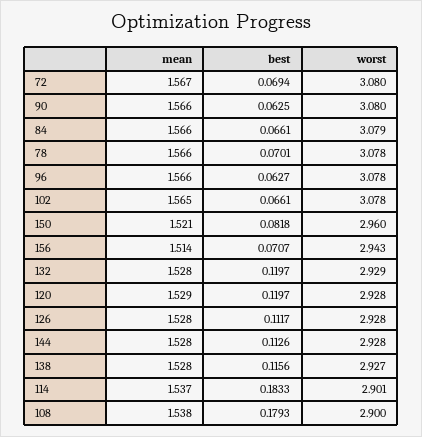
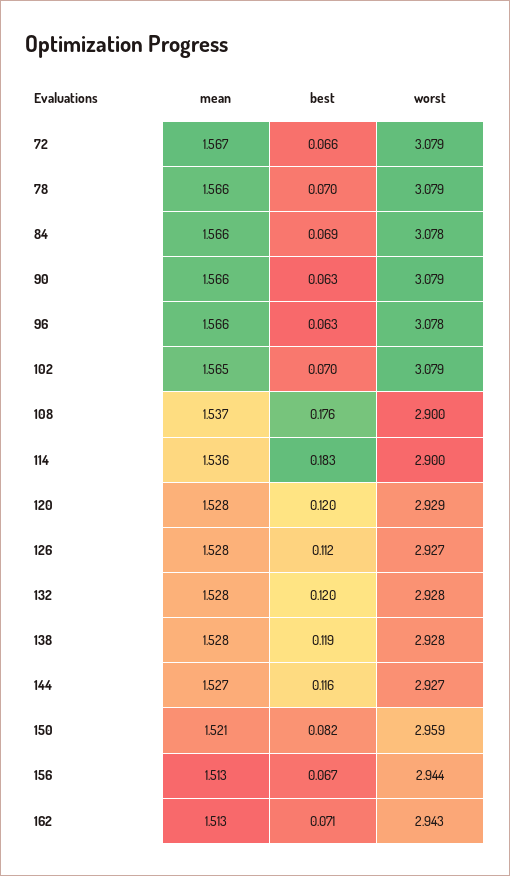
  {
    "mean": {
      "72": 1.567,
      "90": 1.566,
      "84": 1.566,
      "78": 1.566,
      "96": 1.566,
      "102": 1.565,
      "150": 1.521,
-     "156": 1.514,
+     "156": 1.513,
      "132": 1.528,
-     "120": 1.529,
+     "120": 1.528,
      "126": 1.528,
-     "144": 1.528,
+     "144": 1.527,
      "138": 1.528,
-     "114": 1.537,
+     "114": 1.536,
-     "108": 1.538
+     "108": 1.537,
+     "162": 1.513
    },
    "best": {
-     "72": 0.0694,
+     "72": 0.066,
      "90": 0.0625,
-     "84": 0.0661,
+     "84": 0.069,
      "78": 0.0701,
      "96": 0.0627,
-     "102": 0.0661,
+     "102": 0.07,
      "150": 0.0818,
-     "156": 0.0707,
+     "156": 0.067,
      "132": 0.1197,
      "120": 0.1197,
      "126": 0.1117,
-     "144": 0.1126,
+     "144": 0.116,
-     "138": 0.1156,
+     "138": 0.119,
      "114": 0.1833,
-     "108": 0.1793
+     "108": 0.176,
+     "162": 0.071
    },
    "worst": {
-     "72": 3.08,
+     "72": 3.079,
-     "90": 3.08,
+     "90": 3.079,
-     "84": 3.079,
+     "84": 3.078,
-     "78": 3.078,
+     "78": 3.079,
      "96": 3.078,
-     "102": 3.078,
+     "102": 3.079,
-     "150": 2.96,
+     "150": 2.959,
-     "156": 2.943,
+     "156": 2.944,
-     "132": 2.929,
+     "132": 2.928,
-     "120": 2.928,
+     "120": 2.929,
-     "126": 2.928,
+     "126": 2.927,
-     "144": 2.928,
+     "144": 2.927,
-     "138": 2.927,
+     "138": 2.928,
-     "114": 2.901,
+     "114": 2.9,
-     "108": 2.9
+     "108": 2.9,
+     "162": 2.943
    }
  }

